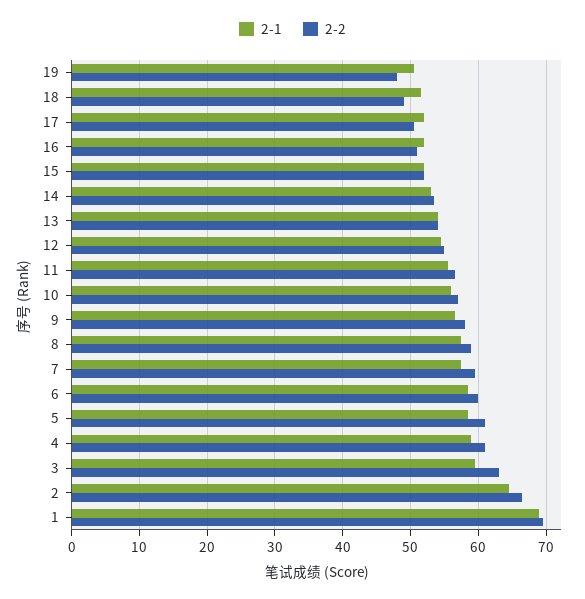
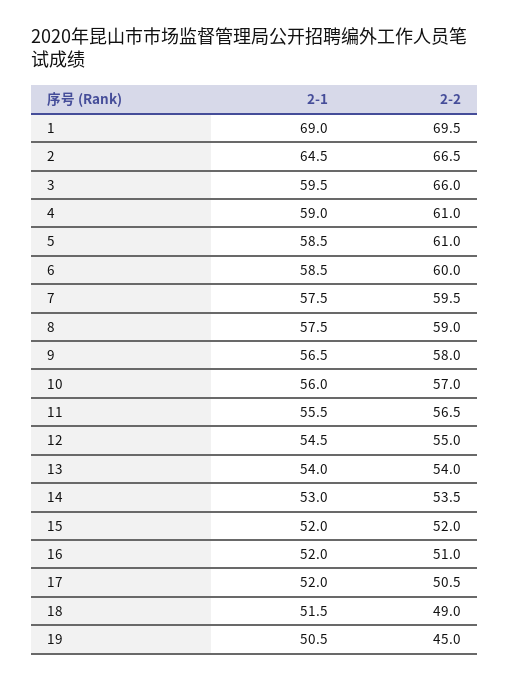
  {
    "2-1": {
      "19": 50.5,
      "18": 51.5,
      "17": 52,
      "16": 52,
      "15": 52,
      "14": 53,
      "13": 54,
      "12": 54.5,
      "11": 55.5,
      "10": 56,
      "9": 56.5,
      "8": 57.5,
      "7": 57.5,
      "6": 58.5,
      "5": 58.5,
      "4": 59,
      "3": 59.5,
      "2": 64.5,
      "1": 69
    },
    "2-2": {
-     "19": 48,
+     "19": 45,
      "18": 49,
      "17": 50.5,
      "16": 51,
      "15": 52,
      "14": 53.5,
      "13": 54,
      "12": 55,
      "11": 56.5,
      "10": 57,
      "9": 58,
      "8": 59,
      "7": 59.5,
      "6": 60,
      "5": 61,
      "4": 61,
-     "3": 63,
+     "3": 66,
      "2": 66.5,
      "1": 69.5
    }
  }

